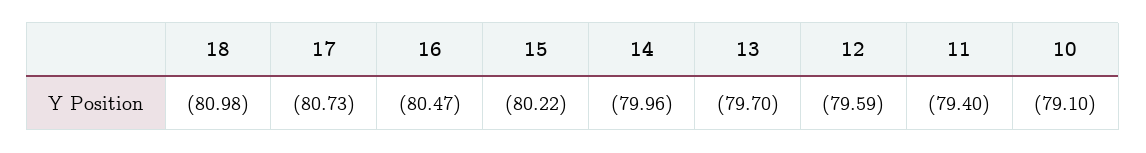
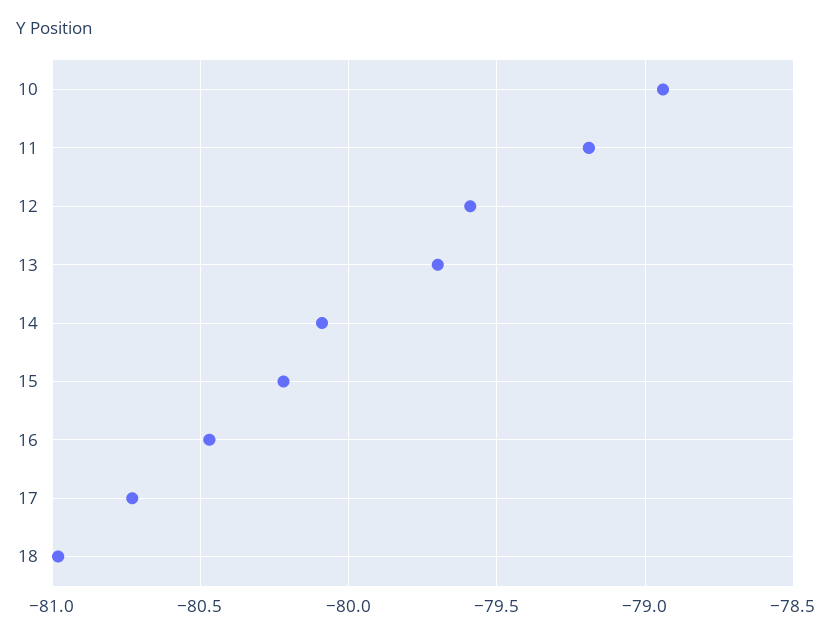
  {
    "18": -80.98,
    "17": -80.73,
    "16": -80.47,
    "15": -80.22,
-   "14": -79.96,
+   "14": -80.1,
    "13": -79.7,
    "12": -79.59,
-   "11": -79.4,
+   "11": -79.2,
-   "10": -79.1
+   "10": -78.95
  }

